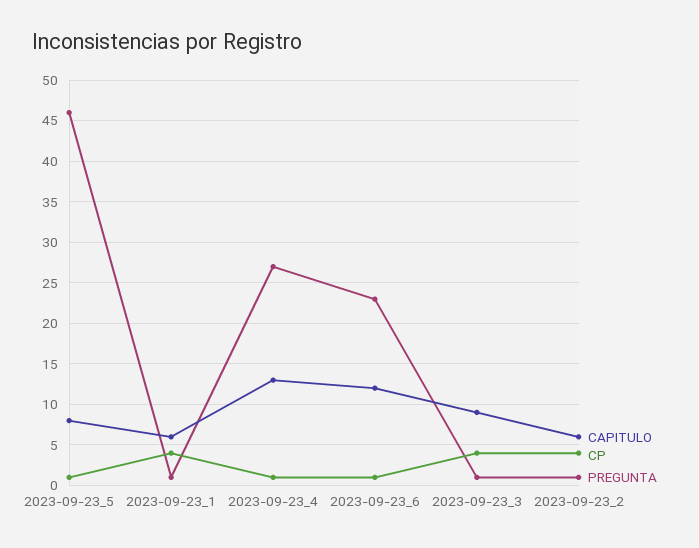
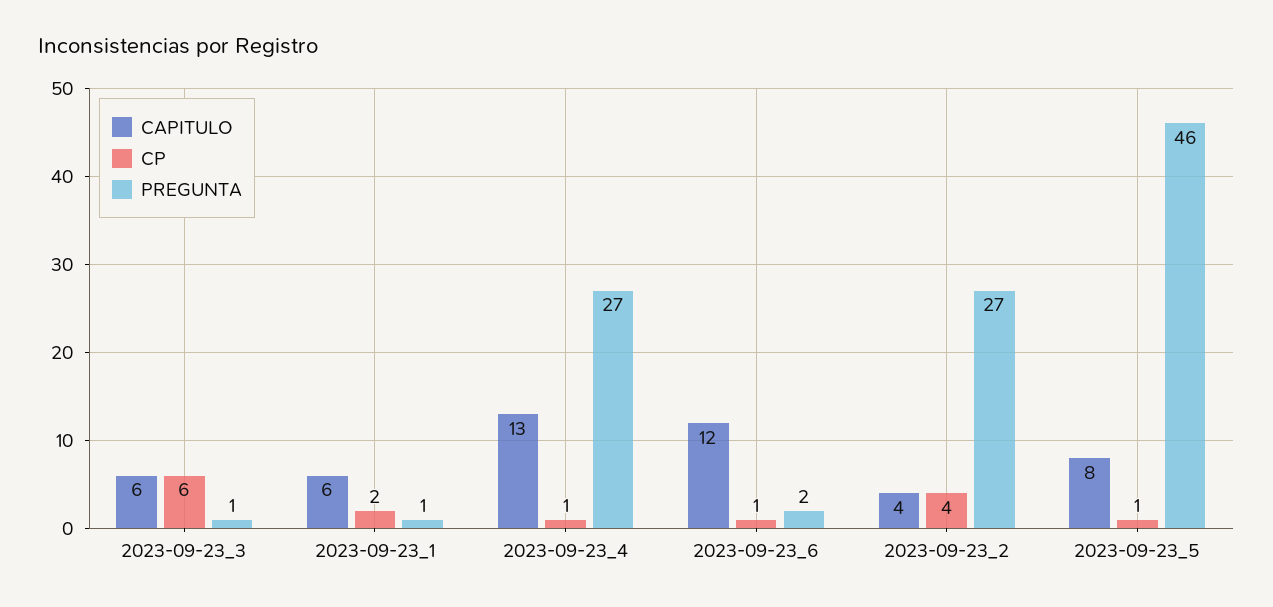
  {
    "CAPITULO": {
      "2023-09-23_5": 8,
      "2023-09-23_1": 6,
      "2023-09-23_4": 13,
      "2023-09-23_6": 12,
-     "2023-09-23_3": 9,
+     "2023-09-23_3": 6,
-     "2023-09-23_2": 6
+     "2023-09-23_2": 4
    },
    "CP": {
      "2023-09-23_5": 1,
-     "2023-09-23_1": 4,
+     "2023-09-23_1": 2,
      "2023-09-23_4": 1,
      "2023-09-23_6": 1,
-     "2023-09-23_3": 4,
+     "2023-09-23_3": 6,
      "2023-09-23_2": 4
    },
    "PREGUNTA": {
      "2023-09-23_5": 46,
      "2023-09-23_1": 1,
      "2023-09-23_4": 27,
-     "2023-09-23_6": 23,
+     "2023-09-23_6": 2,
      "2023-09-23_3": 1,
-     "2023-09-23_2": 1
+     "2023-09-23_2": 27
    }
  }

